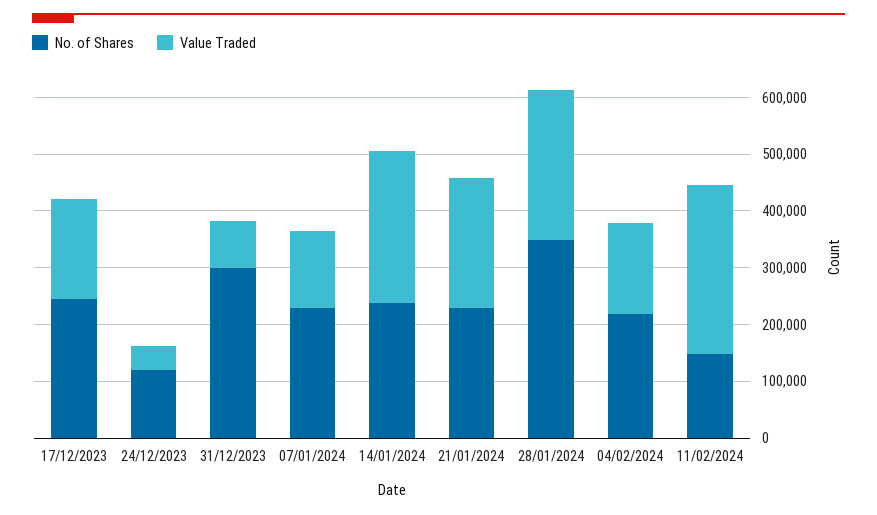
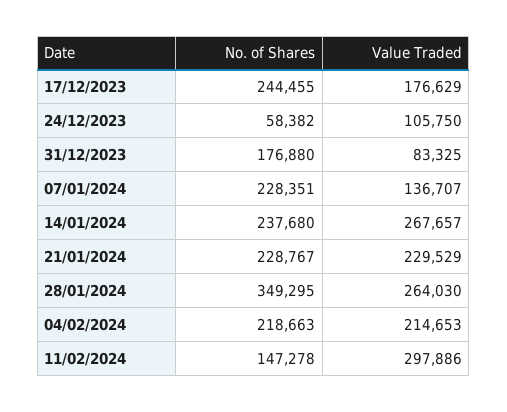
  {
    "No. of Shares": {
      "17/12/2023": 244455,
-     "24/12/2023": 120000,
+     "24/12/2023": 58382,
-     "31/12/2023": 300000,
+     "31/12/2023": 176880,
      "07/01/2024": 228351,
      "14/01/2024": 237680,
      "21/01/2024": 228767,
      "28/01/2024": 349295,
      "04/02/2024": 218663,
      "11/02/2024": 147278
    },
    "Value Traded": {
      "17/12/2023": 176629,
-     "24/12/2023": 40000,
+     "24/12/2023": 105750,
      "31/12/2023": 83325,
      "07/01/2024": 136707,
      "14/01/2024": 267657,
      "21/01/2024": 229529,
      "28/01/2024": 264030,
-     "04/02/2024": 160000,
+     "04/02/2024": 214653,
      "11/02/2024": 297886
    }
  }

